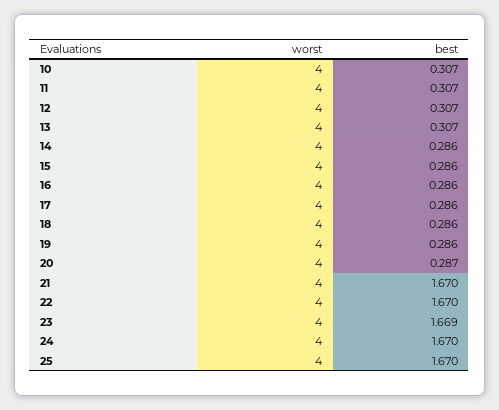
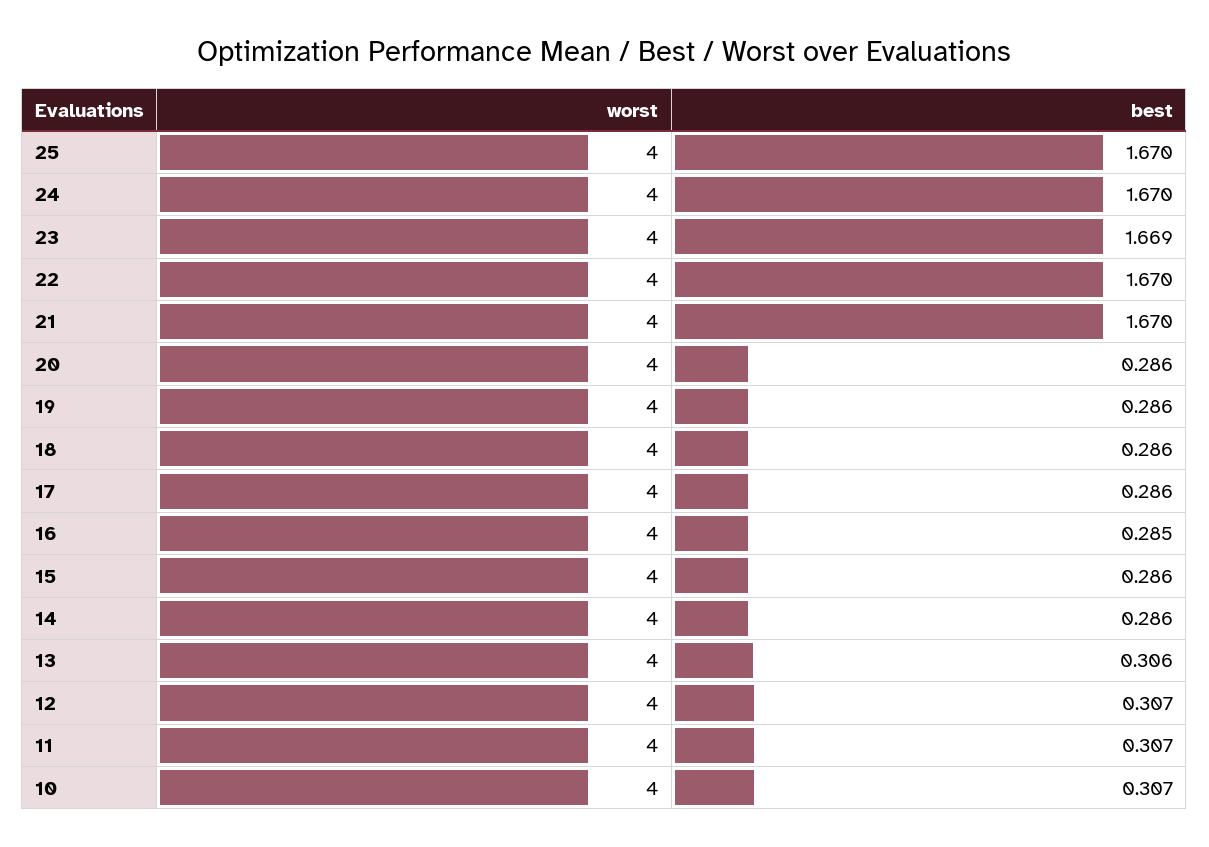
  {
    "worst": {
      "10": 4,
      "11": 4,
      "12": 4,
      "13": 4,
      "14": 4,
      "15": 4,
      "16": 4,
      "17": 4,
      "18": 4,
      "19": 4,
      "20": 4,
      "21": 4,
      "22": 4,
      "23": 4,
      "24": 4,
      "25": 4
    },
    "best": {
      "10": 0.307,
      "11": 0.307,
      "12": 0.307,
-     "13": 0.307,
+     "13": 0.306,
      "14": 0.286,
      "15": 0.286,
-     "16": 0.286,
+     "16": 0.285,
      "17": 0.286,
      "18": 0.286,
      "19": 0.286,
-     "20": 0.287,
+     "20": 0.286,
      "21": 1.67,
      "22": 1.67,
      "23": 1.669,
      "24": 1.67,
      "25": 1.67
    }
  }

